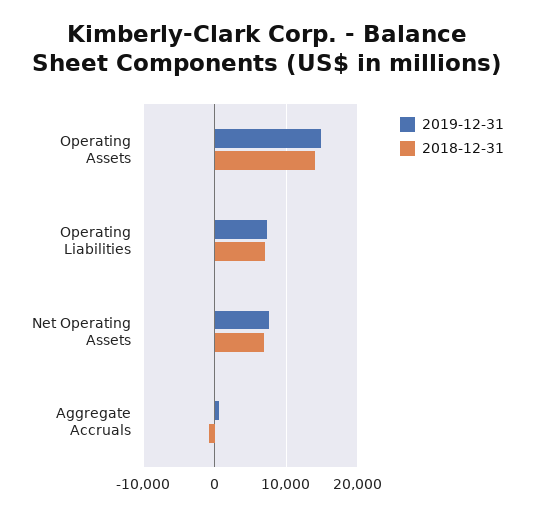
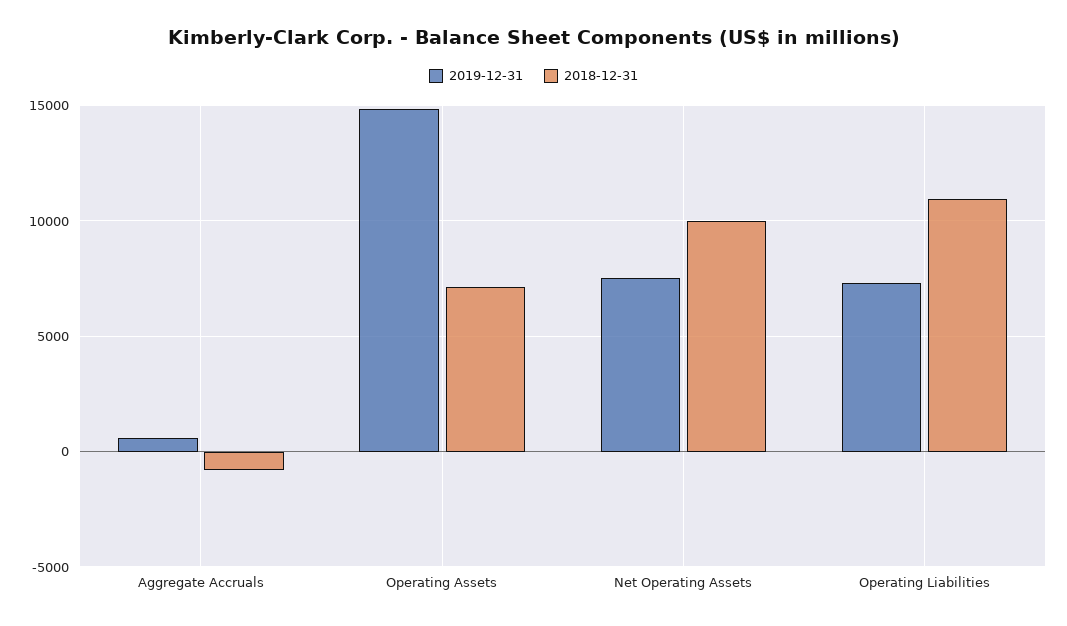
  {
    "2019-12-31": {
      "Operating Assets": 15000,
      "Operating Liabilities": 7500,
      "Net Operating Assets": 7500,
      "Aggregate Accruals": 500
    },
    "2018-12-31": {
-     "Operating Assets": 14000,
+     "Operating Assets": 7000,
-     "Operating Liabilities": 7000,
+     "Operating Liabilities": 11000,
-     "Net Operating Assets": 7000,
+     "Net Operating Assets": 10000,
      "Aggregate Accruals": -1000
    }
  }

